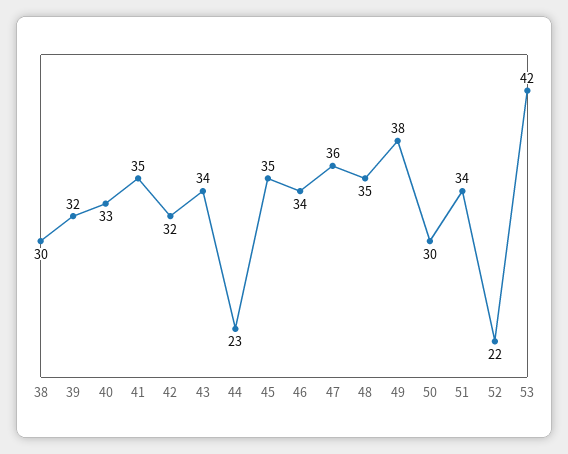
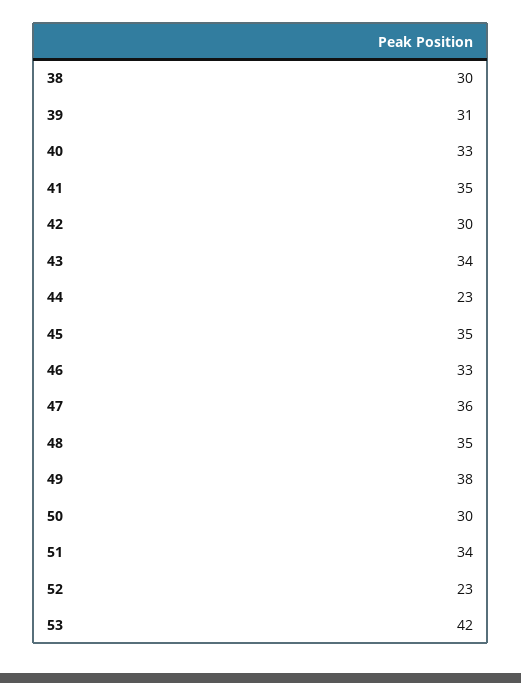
  {
    "38": 30,
-   "39": 32,
+   "39": 31,
    "40": 33,
    "41": 35,
-   "42": 32,
+   "42": 30,
    "43": 34,
    "44": 23,
    "45": 35,
-   "46": 34,
+   "46": 33,
    "47": 36,
    "48": 35,
    "49": 38,
    "50": 30,
    "51": 34,
-   "52": 22,
+   "52": 23,
    "53": 42
  }

